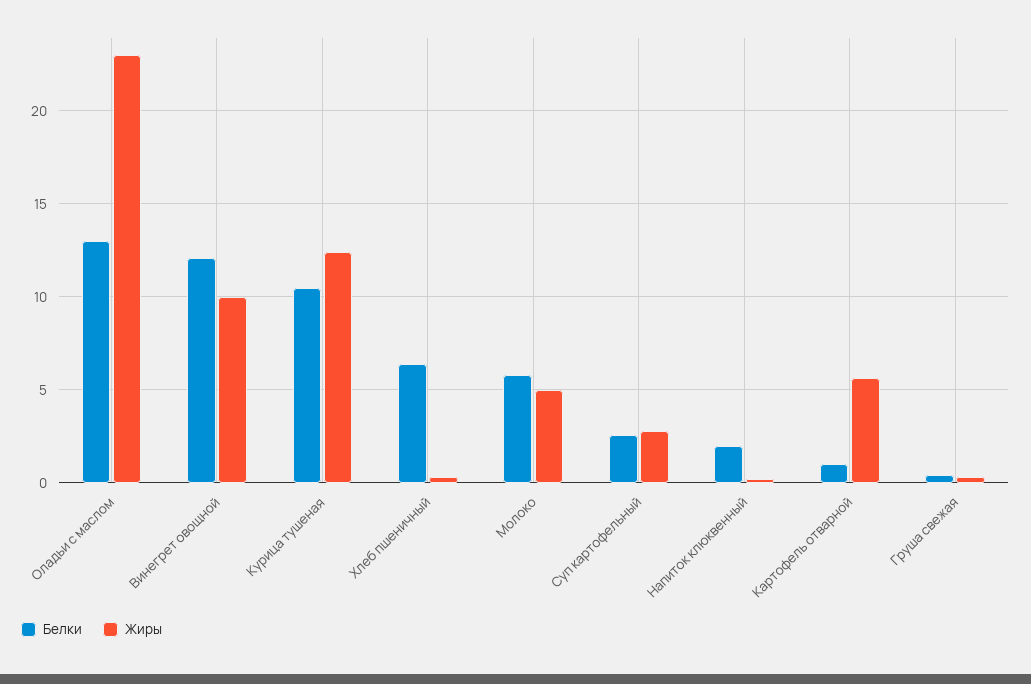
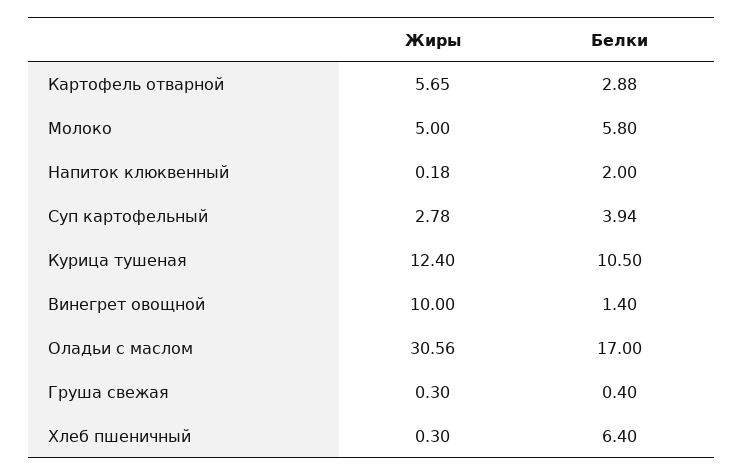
  {
    "Белки": {
-     "Оладьи с маслом": 13,
+     "Оладьи с маслом": 17,
-     "Винегрет овощной": 12,
+     "Винегрет овощной": 1.4,
      "Курица тушеная": 10.5,
      "Хлеб пшеничный": 6.4,
      "Молоко": 5.8,
-     "Суп картофельный": 2.5,
+     "Суп картофельный": 3.94,
      "Напиток клюквенный": 2,
-     "Картофель отварной": 1,
+     "Картофель отварной": 2.88,
      "Груша свежая": 0.4
    },
    "Жиры": {
-     "Оладьи с маслом": 23,
+     "Оладьи с маслом": 30.56,
      "Винегрет овощной": 10,
      "Курица тушеная": 12.4,
      "Хлеб пшеничный": 0.3,
      "Молоко": 5,
      "Суп картофельный": 2.78,
      "Напиток клюквенный": 0.18,
      "Картофель отварной": 5.65,
      "Груша свежая": 0.3
    }
  }

